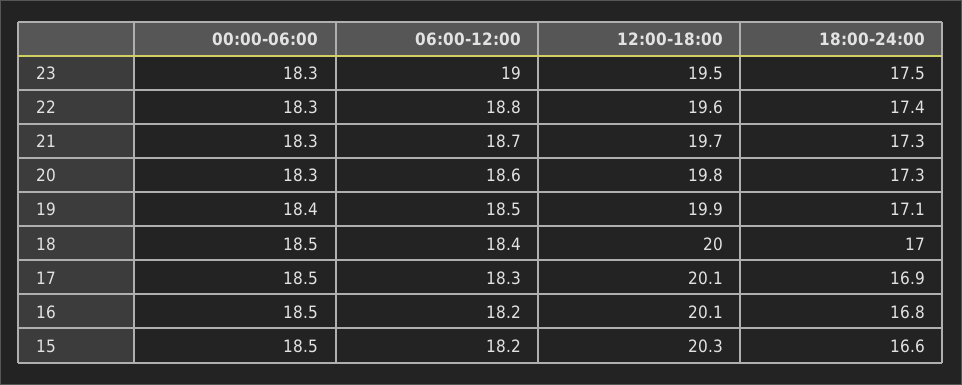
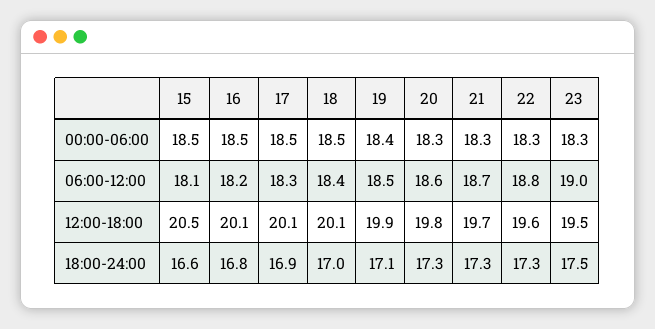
  {
    "00:00-06:00": {
      "23": 18.3,
      "22": 18.3,
      "21": 18.3,
      "20": 18.3,
      "19": 18.4,
      "18": 18.5,
      "17": 18.5,
      "16": 18.5,
      "15": 18.5
    },
    "06:00-12:00": {
      "23": 19,
      "22": 18.8,
      "21": 18.7,
      "20": 18.6,
      "19": 18.5,
      "18": 18.4,
      "17": 18.3,
      "16": 18.2,
-     "15": 18.2
+     "15": 18.1
    },
    "12:00-18:00": {
      "23": 19.5,
      "22": 19.6,
      "21": 19.7,
      "20": 19.8,
      "19": 19.9,
-     "18": 20,
+     "18": 20.1,
      "17": 20.1,
      "16": 20.1,
-     "15": 20.3
+     "15": 20.5
    },
    "18:00-24:00": {
      "23": 17.5,
-     "22": 17.4,
+     "22": 17.3,
      "21": 17.3,
      "20": 17.3,
      "19": 17.1,
      "18": 17,
      "17": 16.9,
      "16": 16.8,
      "15": 16.6
    }
  }

